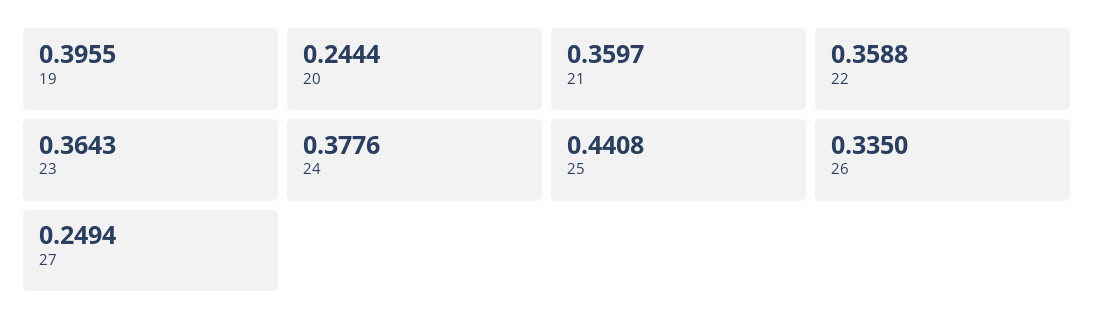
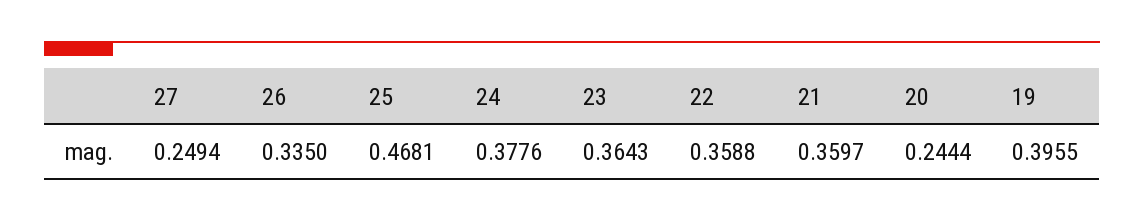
  {
    "19": 0.3955,
    "20": 0.2444,
    "21": 0.3597,
    "22": 0.3588,
    "23": 0.3643,
    "24": 0.3776,
-   "25": 0.4408,
+   "25": 0.4681,
    "26": 0.335,
    "27": 0.2494
  }

